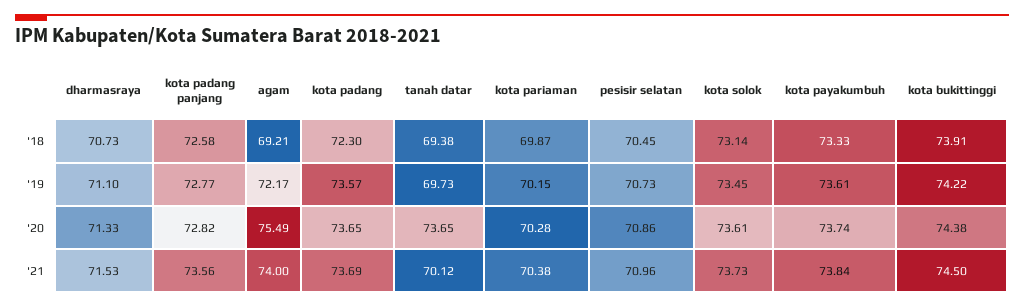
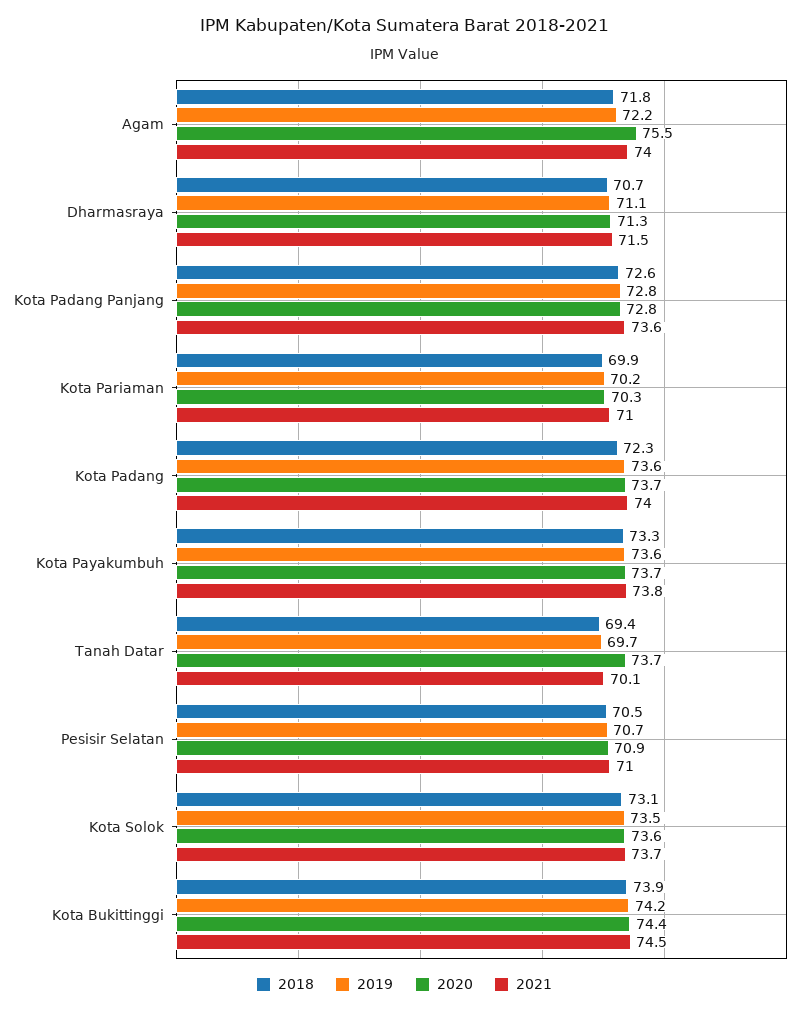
  {
    "'18": {
      "dharmasraya": 70.73,
      "kota padang panjang": 72.58,
-     "agam": 69.21,
+     "agam": 71.8,
      "kota padang": 72.3,
      "tanah datar": 69.38,
      "kota pariaman": 69.87,
      "pesisir selatan": 70.45,
      "kota solok": 73.14,
      "kota payakumbuh": 73.33,
      "kota bukittinggi": 73.91
    },
    "'19": {
      "dharmasraya": 71.1,
      "kota padang panjang": 72.77,
      "agam": 72.17,
      "kota padang": 73.57,
      "tanah datar": 69.73,
      "kota pariaman": 70.15,
      "pesisir selatan": 70.73,
      "kota solok": 73.45,
      "kota payakumbuh": 73.61,
      "kota bukittinggi": 74.22
    },
    "'20": {
      "dharmasraya": 71.33,
      "kota padang panjang": 72.82,
      "agam": 75.49,
      "kota padang": 73.65,
      "tanah datar": 73.65,
      "kota pariaman": 70.28,
      "pesisir selatan": 70.86,
      "kota solok": 73.61,
      "kota payakumbuh": 73.74,
      "kota bukittinggi": 74.38
    },
    "'21": {
      "dharmasraya": 71.53,
      "kota padang panjang": 73.56,
      "agam": 74,
-     "kota padang": 73.69,
+     "kota padang": 74,
      "tanah datar": 70.12,
-     "kota pariaman": 70.38,
+     "kota pariaman": 71,
      "pesisir selatan": 70.96,
      "kota solok": 73.73,
      "kota payakumbuh": 73.84,
      "kota bukittinggi": 74.5
    }
  }

